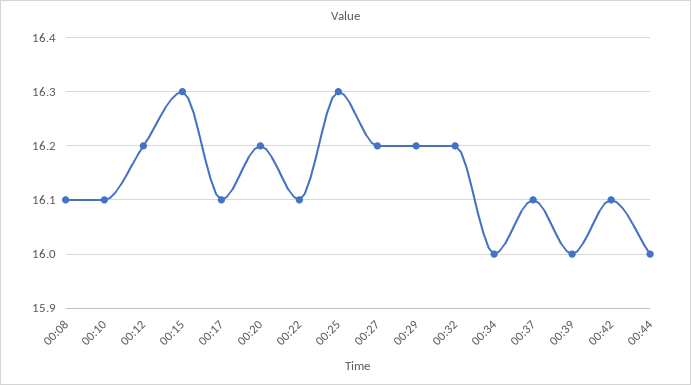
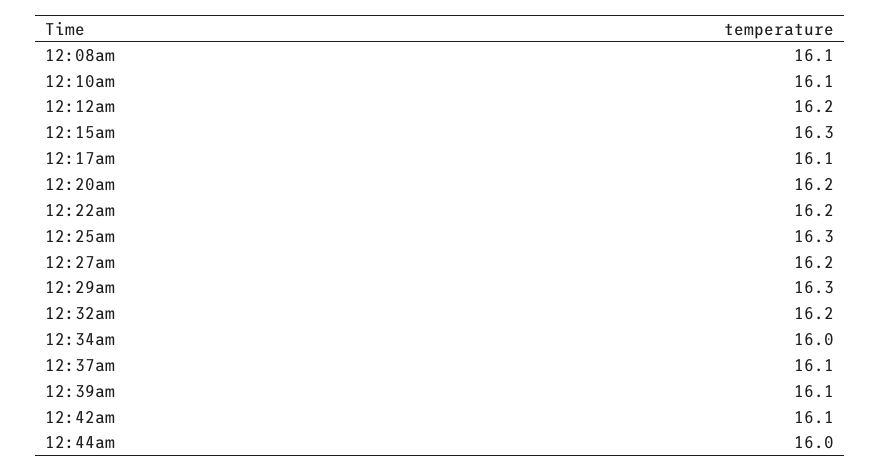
  {
    "00:08": 16.1,
    "00:10": 16.1,
    "00:12": 16.2,
    "00:15": 16.3,
    "00:17": 16.1,
    "00:20": 16.2,
-   "00:22": 16.1,
+   "00:22": 16.2,
    "00:25": 16.3,
    "00:27": 16.2,
-   "00:29": 16.2,
+   "00:29": 16.3,
    "00:32": 16.2,
    "00:34": 16,
    "00:37": 16.1,
-   "00:39": 16,
+   "00:39": 16.1,
    "00:42": 16.1,
    "00:44": 16
  }

